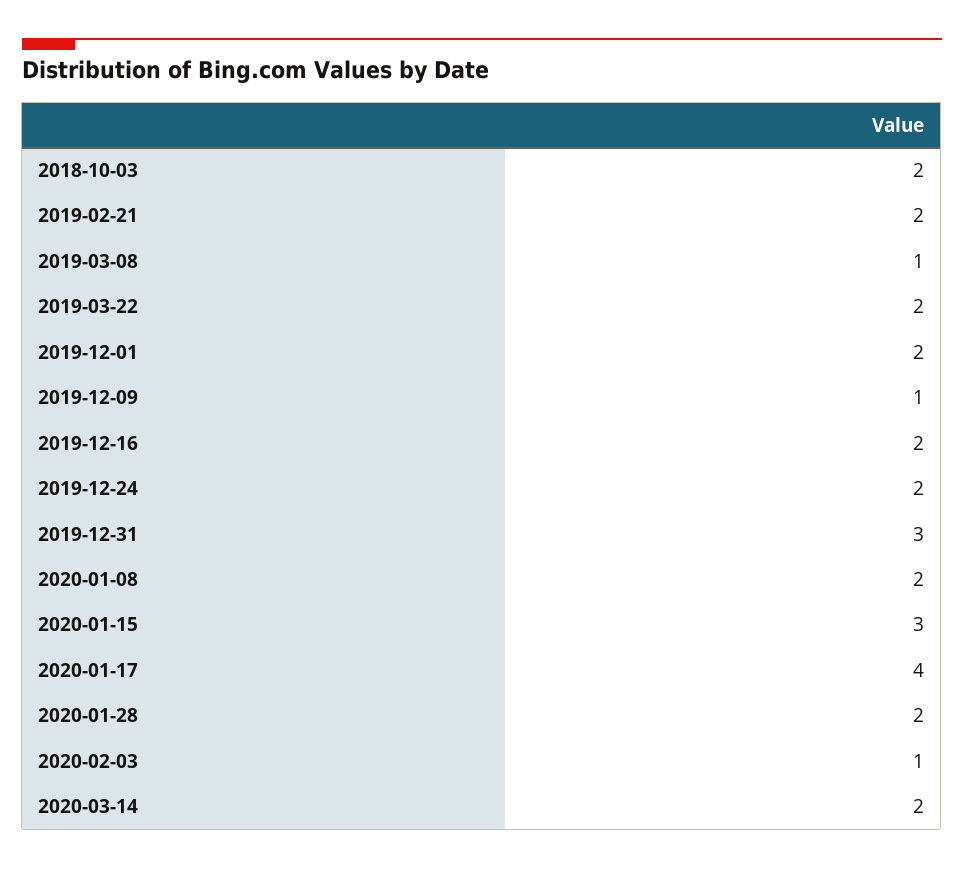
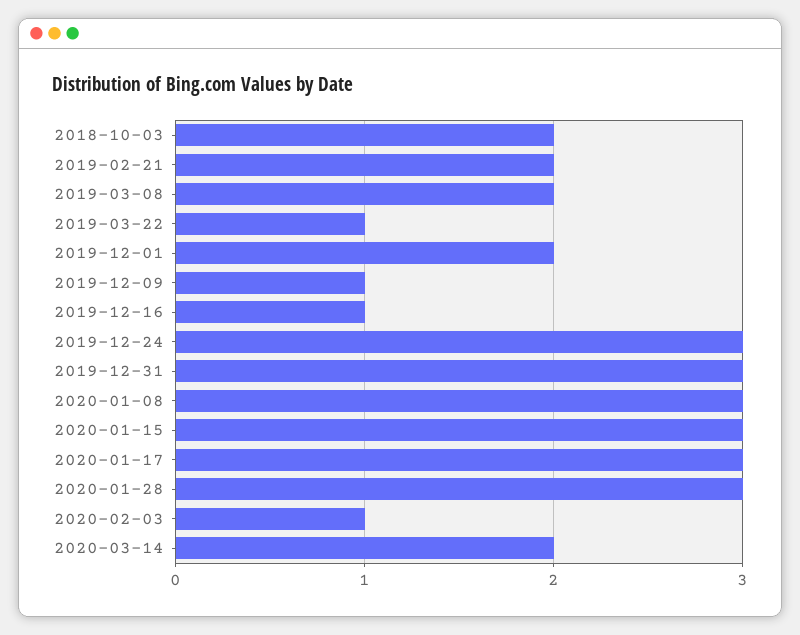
  {
    "2018-10-03": 2,
    "2019-02-21": 2,
-   "2019-03-08": 1,
+   "2019-03-08": 2,
-   "2019-03-22": 2,
+   "2019-03-22": 1,
    "2019-12-01": 2,
    "2019-12-09": 1,
-   "2019-12-16": 2,
+   "2019-12-16": 1,
-   "2019-12-24": 2,
+   "2019-12-24": 3,
    "2019-12-31": 3,
-   "2020-01-08": 2,
+   "2020-01-08": 3,
    "2020-01-15": 3,
-   "2020-01-17": 4,
+   "2020-01-17": 3,
-   "2020-01-28": 2,
+   "2020-01-28": 3,
    "2020-02-03": 1,
    "2020-03-14": 2
  }

